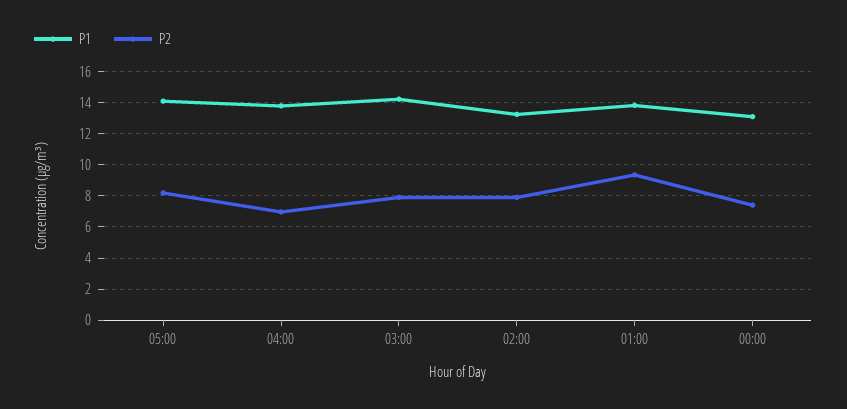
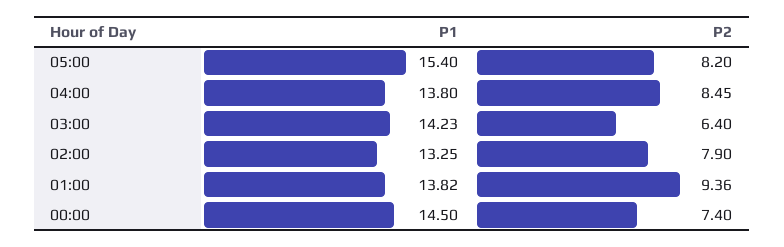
  {
    "P1": {
-     "05:00": 14,
+     "05:00": 15.4,
      "04:00": 13.8,
      "03:00": 14.23,
      "02:00": 13.25,
      "01:00": 13.82,
-     "00:00": 13
+     "00:00": 14.5
    },
    "P2": {
      "05:00": 8.2,
-     "04:00": 7,
+     "04:00": 8.45,
-     "03:00": 8,
+     "03:00": 6.4,
      "02:00": 7.9,
      "01:00": 9.36,
      "00:00": 7.4
    }
  }

